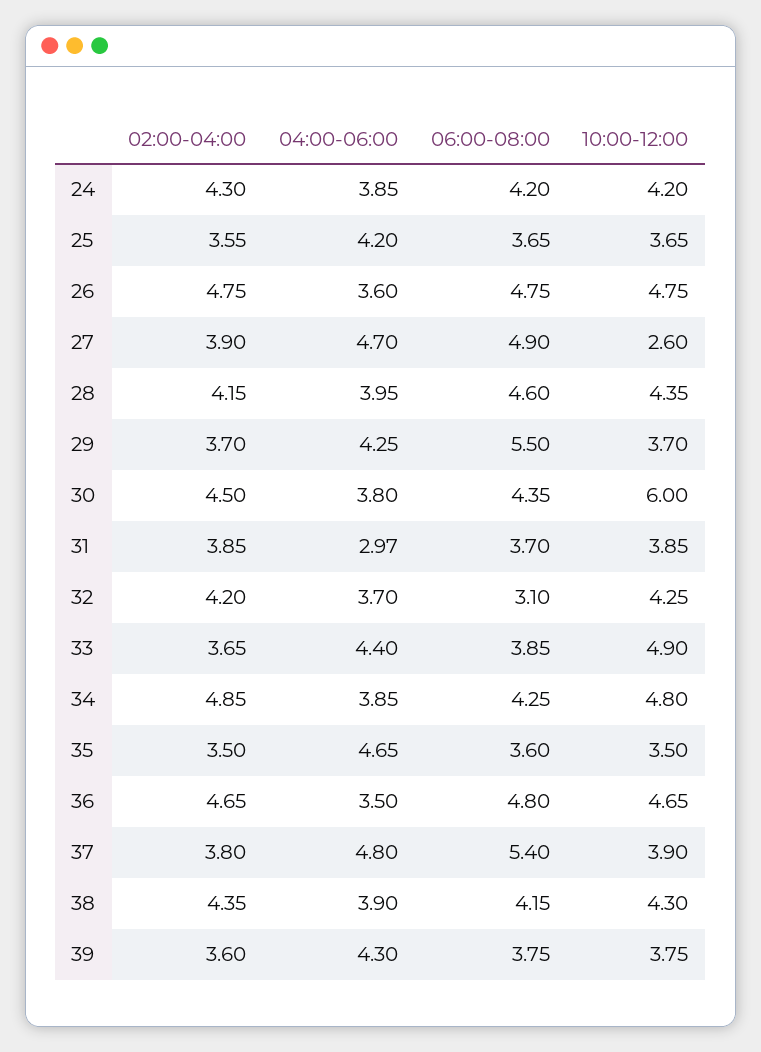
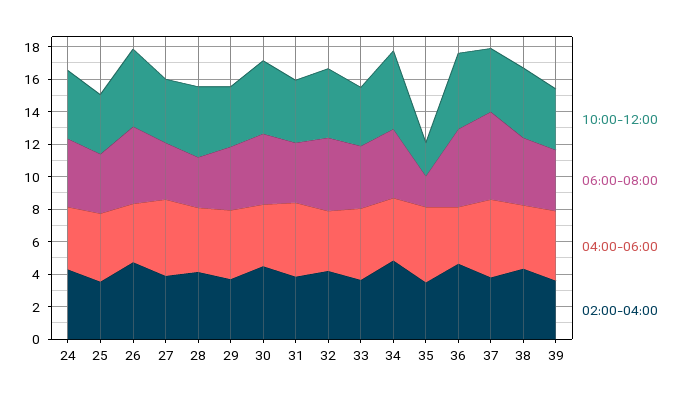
  {
    "02:00-04:00": {
      "24": 4.3,
      "25": 3.55,
      "26": 4.75,
      "27": 3.9,
      "28": 4.15,
      "29": 3.7,
      "30": 4.5,
      "31": 3.85,
      "32": 4.2,
      "33": 3.65,
      "34": 4.85,
      "35": 3.5,
      "36": 4.65,
      "37": 3.8,
      "38": 4.35,
      "39": 3.6
    },
    "04:00-06:00": {
      "24": 3.85,
      "25": 4.2,
      "26": 3.6,
      "27": 4.7,
      "28": 3.95,
      "29": 4.25,
      "30": 3.8,
-     "31": 2.97,
+     "31": 4.5,
      "32": 3.7,
      "33": 4.4,
      "34": 3.85,
      "35": 4.65,
      "36": 3.5,
      "37": 4.8,
      "38": 3.9,
      "39": 4.3
    },
    "06:00-08:00": {
      "24": 4.2,
      "25": 3.65,
      "26": 4.75,
-     "27": 4.9,
+     "27": 3.5,
-     "28": 4.6,
+     "28": 3,
-     "29": 5.5,
+     "29": 4,
      "30": 4.35,
      "31": 3.7,
-     "32": 3.1,
+     "32": 4.5,
      "33": 3.85,
      "34": 4.25,
-     "35": 3.6,
+     "35": 2,
      "36": 4.8,
      "37": 5.4,
      "38": 4.15,
      "39": 3.75
    },
    "10:00-12:00": {
      "24": 4.2,
      "25": 3.65,
      "26": 4.75,
-     "27": 2.6,
+     "27": 4,
      "28": 4.35,
      "29": 3.7,
-     "30": 6,
+     "30": 4.5,
      "31": 3.85,
      "32": 4.25,
-     "33": 4.9,
+     "33": 3.5,
      "34": 4.8,
-     "35": 3.5,
+     "35": 2,
      "36": 4.65,
      "37": 3.9,
      "38": 4.3,
      "39": 3.75
    }
  }

